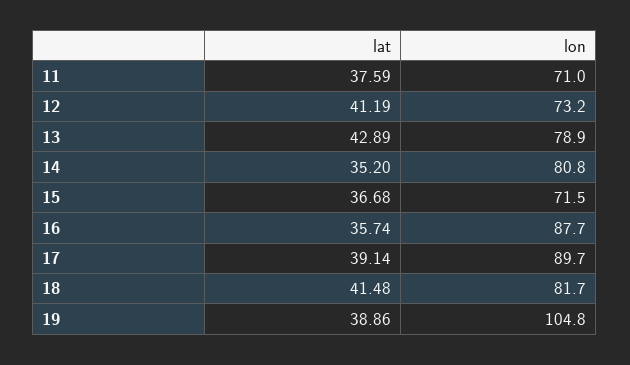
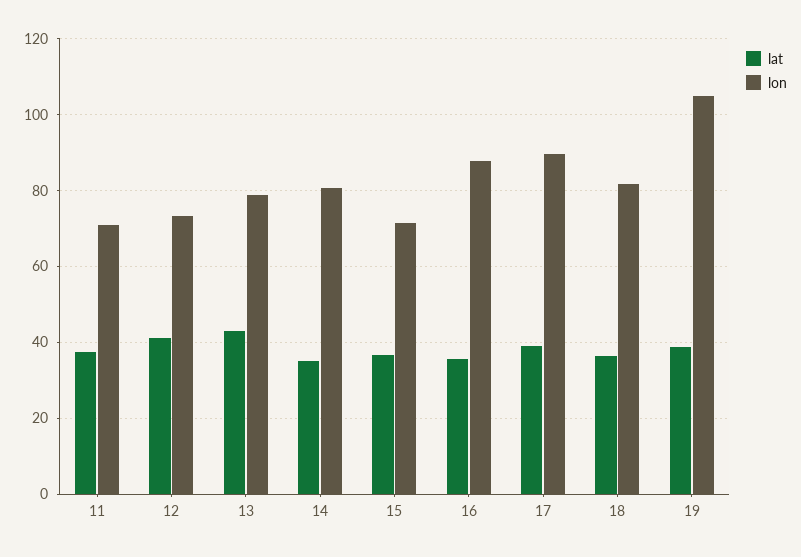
  {
    "lat": {
      "11": 37.59,
      "12": 41.19,
      "13": 42.89,
      "14": 35.2,
      "15": 36.68,
      "16": 35.74,
      "17": 39.14,
-     "18": 41.48,
+     "18": 36,
      "19": 38.86
    },
    "lon": {
      "11": 71,
      "12": 73.2,
      "13": 78.9,
      "14": 80.8,
      "15": 71.5,
      "16": 87.7,
      "17": 89.7,
      "18": 81.7,
      "19": 104.8
    }
  }

